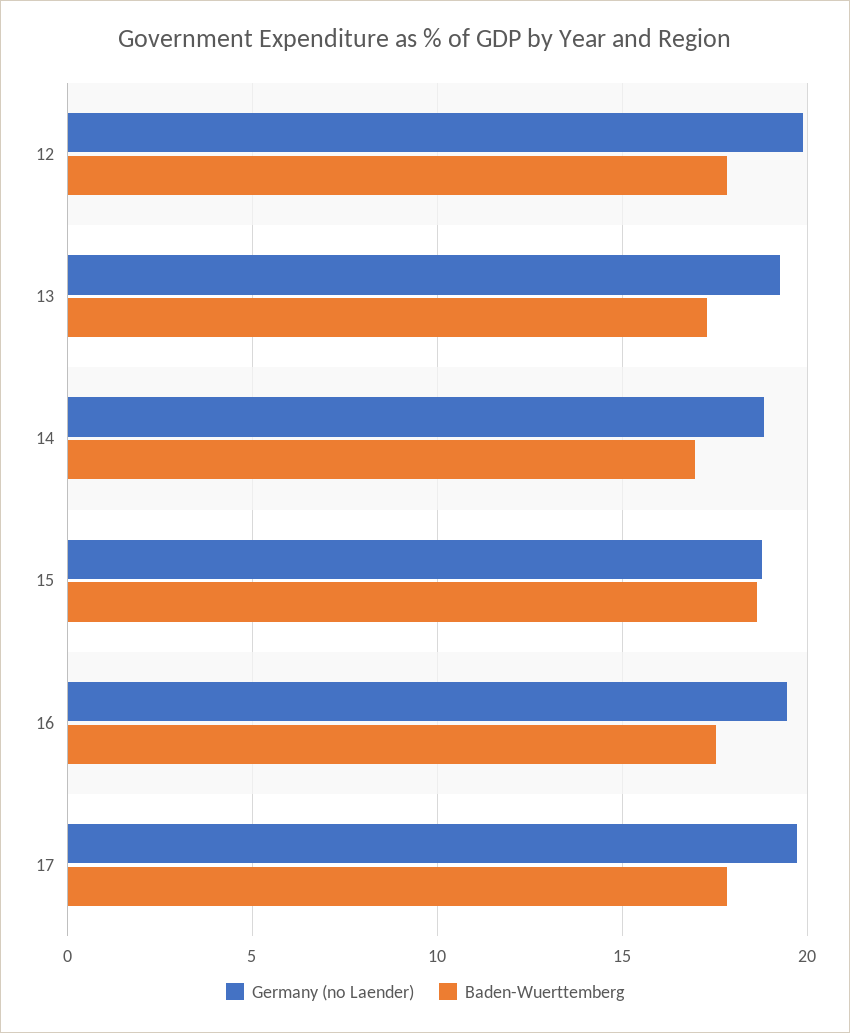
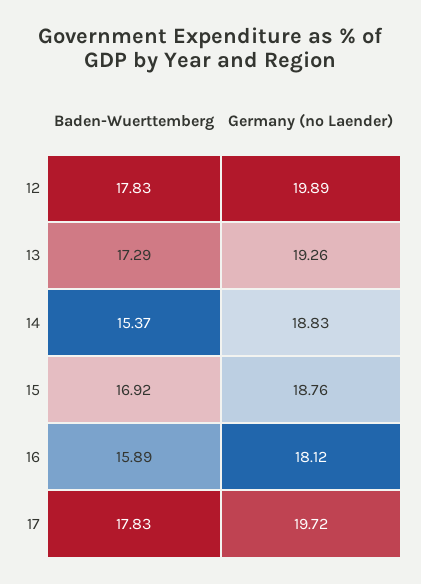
  {
    "Germany (no Laender)": {
      "12": 19.89,
      "13": 19.26,
      "14": 18.83,
      "15": 18.76,
-     "16": 19.5,
+     "16": 18.12,
      "17": 19.72
    },
    "Baden-Wuerttemberg": {
      "12": 17.83,
      "13": 17.29,
-     "14": 17,
+     "14": 15.37,
-     "15": 18.5,
+     "15": 16.92,
-     "16": 17.5,
+     "16": 15.89,
      "17": 17.83
    }
  }

